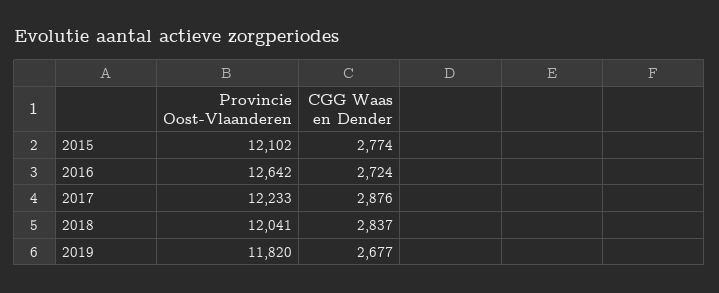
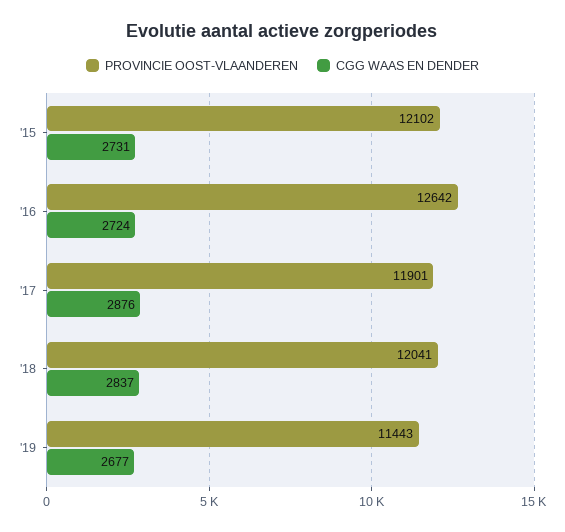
  {
    "Provincie Oost-Vlaanderen": {
      "2015": 12102,
      "2016": 12642,
-     "2017": 12233,
+     "2017": 11901,
      "2018": 12041,
-     "2019": 11820
+     "2019": 11443
    },
    "CGG Waas en Dender": {
-     "2015": 2774,
+     "2015": 2731,
      "2016": 2724,
      "2017": 2876,
      "2018": 2837,
      "2019": 2677
    }
  }

